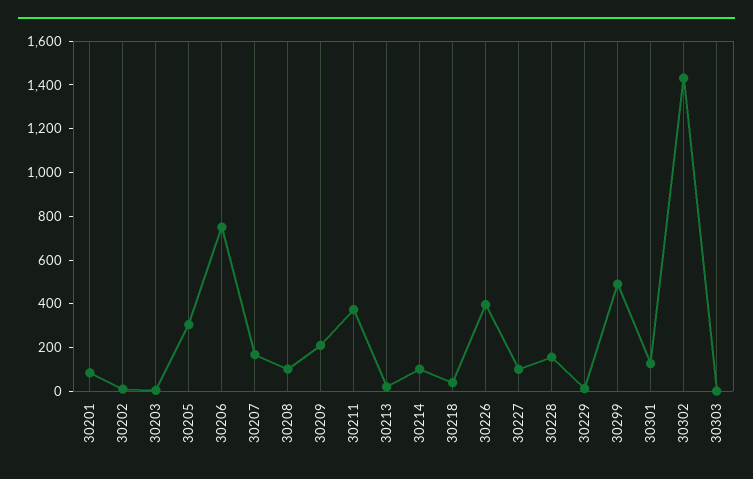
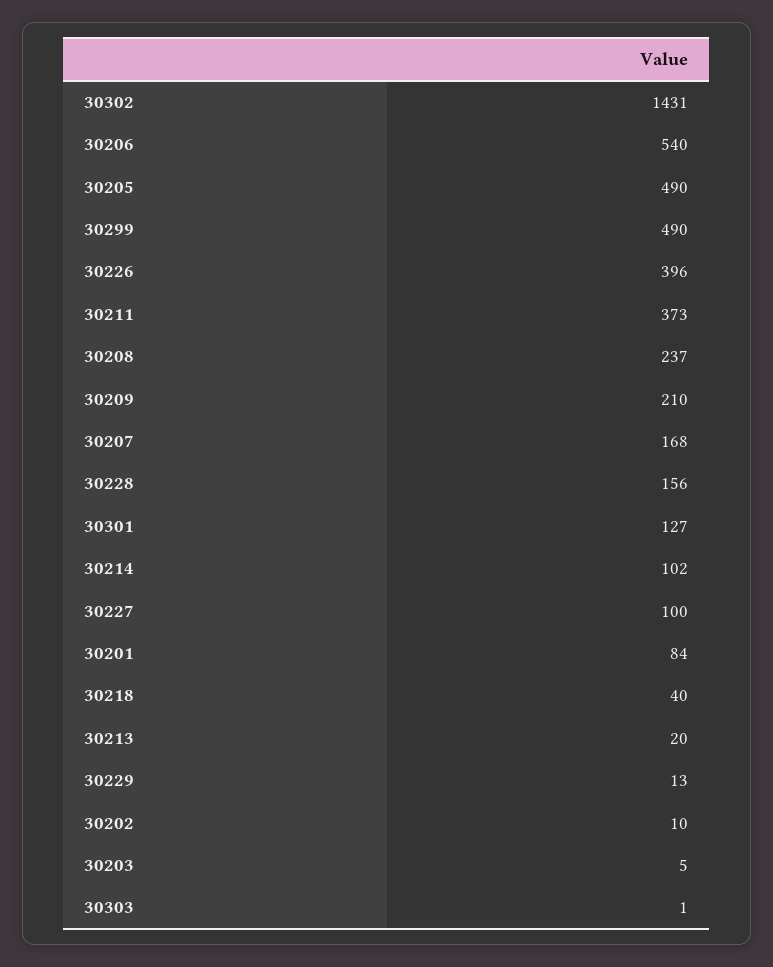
  {
    "30201": 84,
    "30202": 10,
    "30203": 5,
-   "30205": 300,
+   "30205": 490,
-   "30206": 750,
+   "30206": 540,
    "30207": 168,
-   "30208": 100,
+   "30208": 237,
    "30209": 210,
    "30211": 373,
    "30213": 20,
    "30214": 102,
    "30218": 40,
    "30226": 396,
    "30227": 100,
    "30228": 156,
    "30229": 13,
    "30299": 490,
    "30301": 127,
    "30302": 1431,
    "30303": 1
  }

